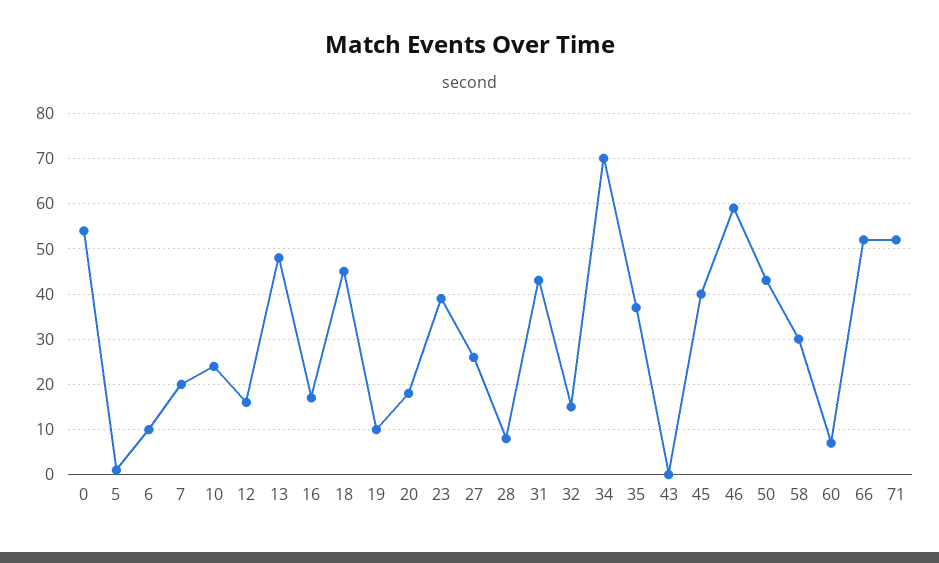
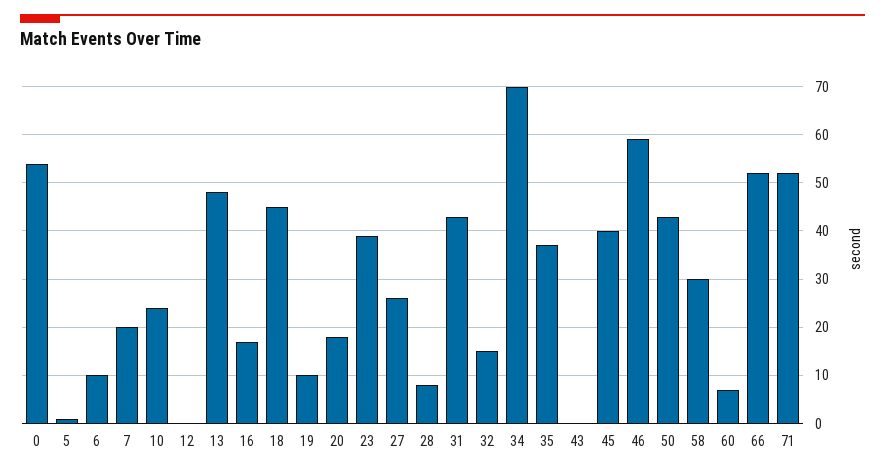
  {
    "0": 55,
    "5": 0,
    "6": 10,
    "7": 20,
    "10": 25,
-   "12": 15,
+   "12": 0,
    "13": 50,
    "16": 15,
    "18": 45,
    "19": 10,
    "20": 20,
    "23": 40,
    "27": 25,
    "28": 10,
    "31": 45,
    "32": 15,
    "34": 70,
    "35": 35,
    "43": 0,
    "45": 40,
    "46": 60,
    "50": 45,
    "58": 30,
    "60": 5,
    "66": 50,
    "71": 50
  }

